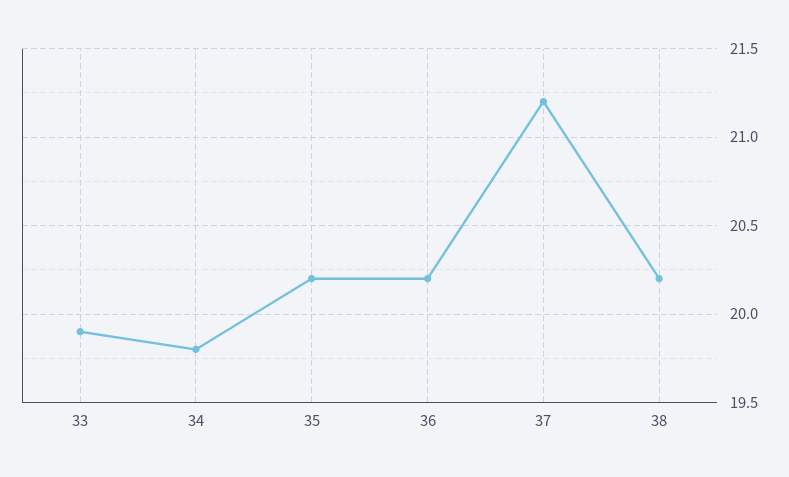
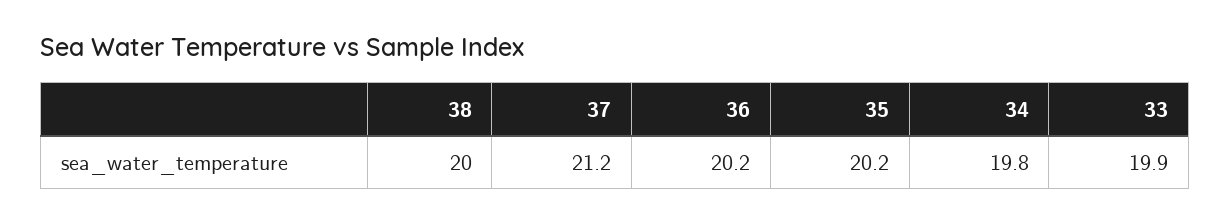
  {
    "33": 19.9,
    "34": 19.8,
    "35": 20.2,
    "36": 20.2,
    "37": 21.2,
-   "38": 20.2
+   "38": 20
  }

